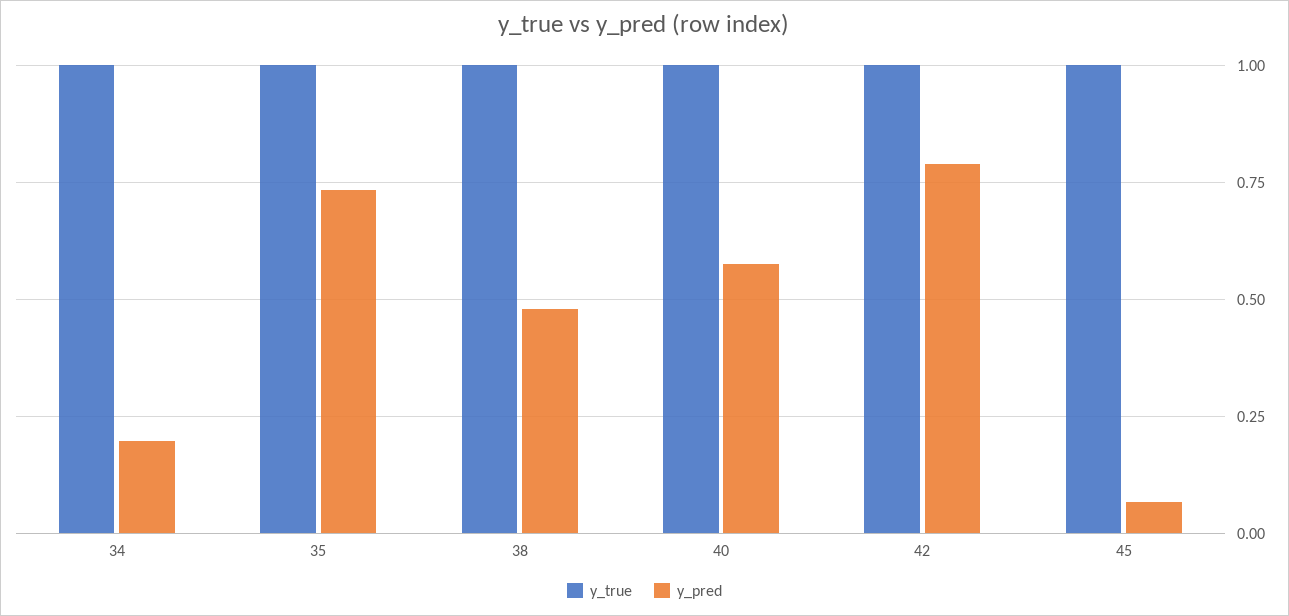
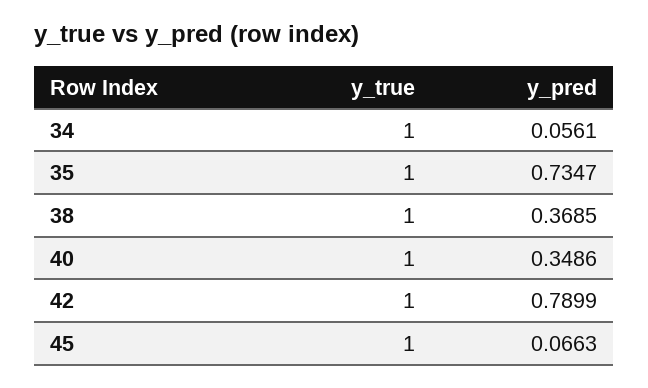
  {
    "y_true": {
      "34": 1,
      "35": 1,
      "38": 1,
      "40": 1,
      "42": 1,
      "45": 1
    },
    "y_pred": {
-     "34": 0.2,
+     "34": 0.0561,
      "35": 0.7347,
-     "38": 0.475,
+     "38": 0.3685,
-     "40": 0.575,
+     "40": 0.3486,
      "42": 0.7899,
      "45": 0.0663
    }
  }

